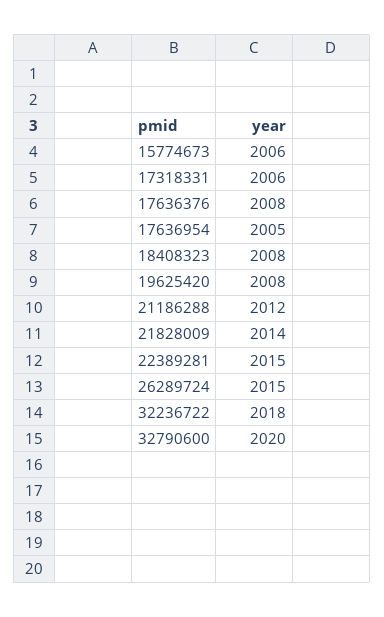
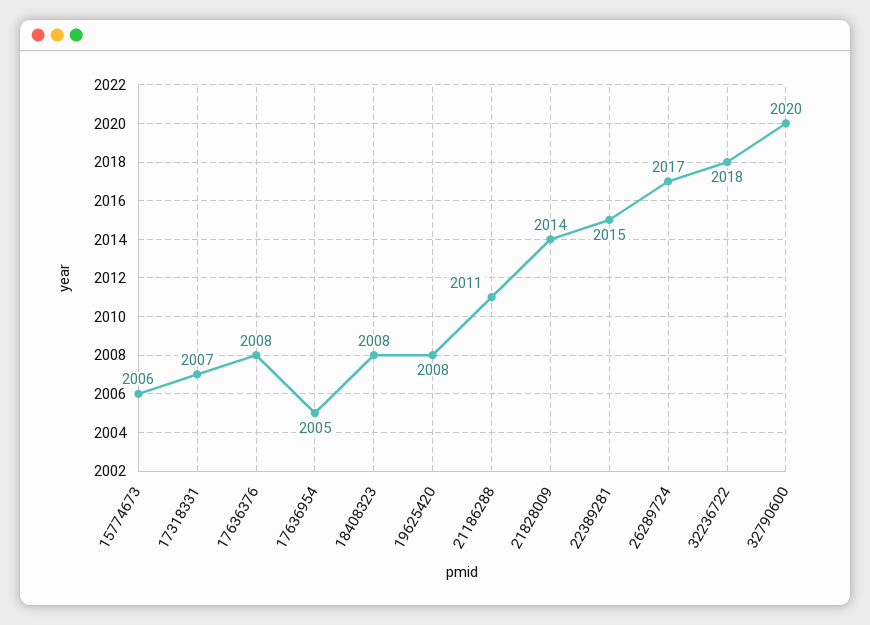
  {
    "15774673": 2006,
-   "17318331": 2006,
+   "17318331": 2007,
    "17636376": 2008,
    "17636954": 2005,
    "18408323": 2008,
    "19625420": 2008,
-   "21186288": 2012,
+   "21186288": 2011,
    "21828009": 2014,
    "22389281": 2015,
-   "26289724": 2015,
+   "26289724": 2017,
    "32236722": 2018,
    "32790600": 2020
  }

